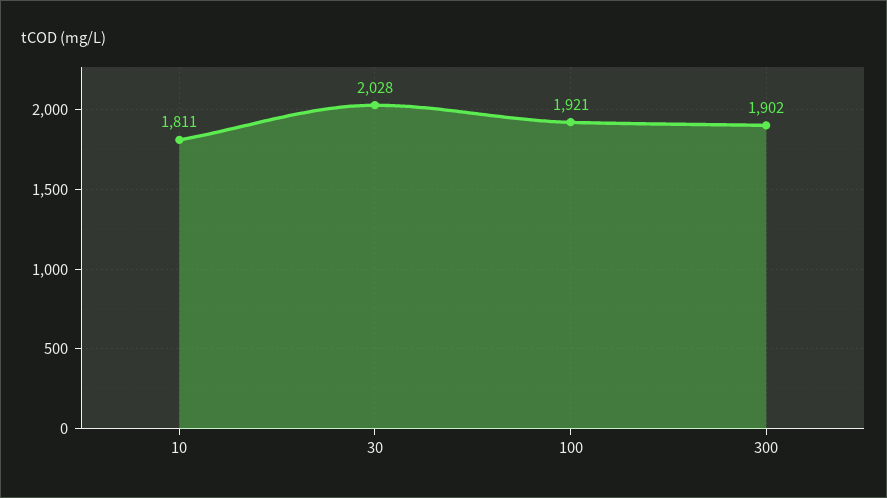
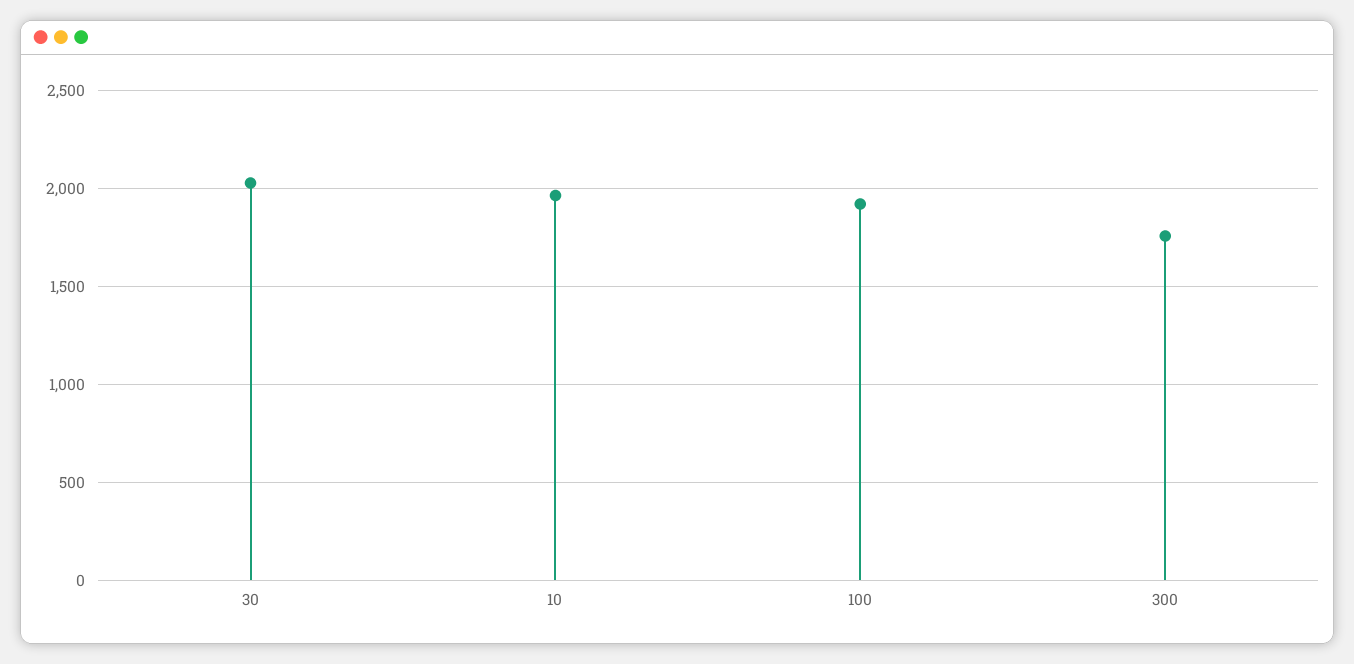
  {
-   "10": 1811,
+   "10": 1950,
    "30": 2028,
    "100": 1921,
-   "300": 1902
+   "300": 1750
  }

